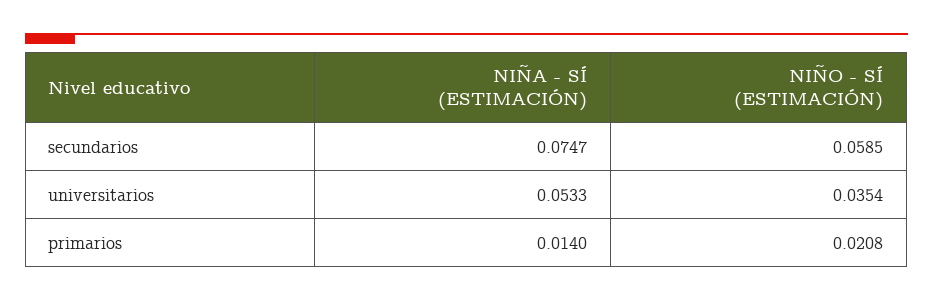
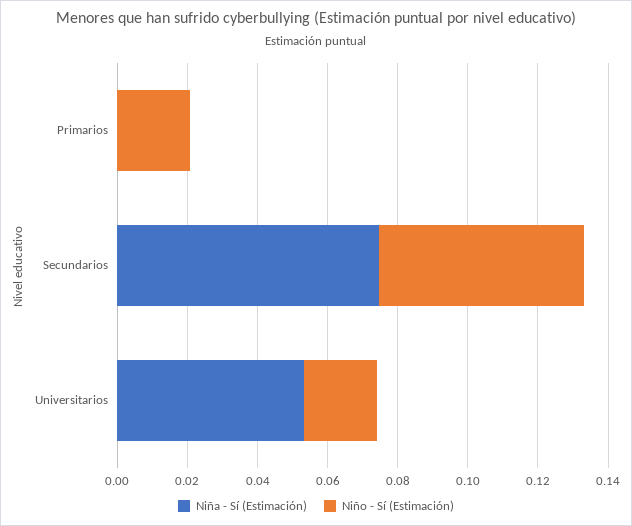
  {
    "NIÑA - SÍ (ESTIMACIÓN)": {
      "secundarios": 0.0747,
      "universitarios": 0.0533,
-     "primarios": 0.014
+     "primarios": 0
    },
    "NIÑO - SÍ (ESTIMACIÓN)": {
      "secundarios": 0.0585,
-     "universitarios": 0.0354,
+     "universitarios": 0.02,
      "primarios": 0.0208
    }
  }

